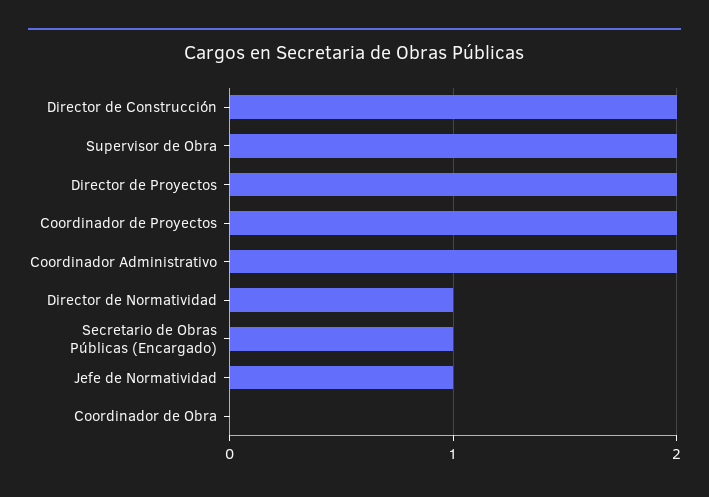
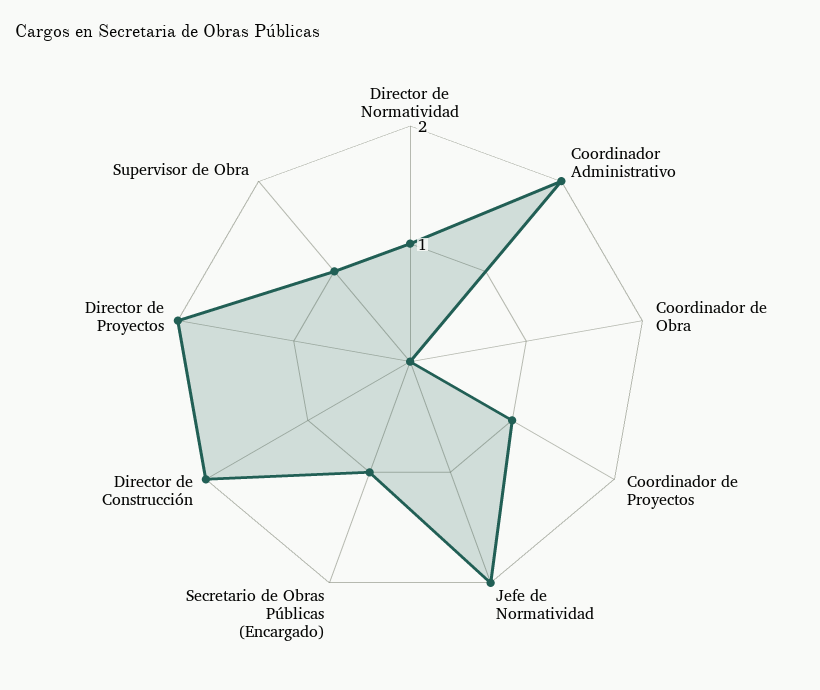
  {
    "Director de Construcción": 2,
-   "Supervisor de Obra": 2,
+   "Supervisor de Obra": 1,
    "Director de Proyectos": 2,
-   "Coordinador de Proyectos": 2,
+   "Coordinador de Proyectos": 1,
    "Coordinador Administrativo": 2,
    "Director de Normatividad": 1,
    "Secretario de Obras Públicas (Encargado)": 1,
-   "Jefe de Normatividad": 1,
+   "Jefe de Normatividad": 2,
    "Coordinador de Obra": 0
  }

